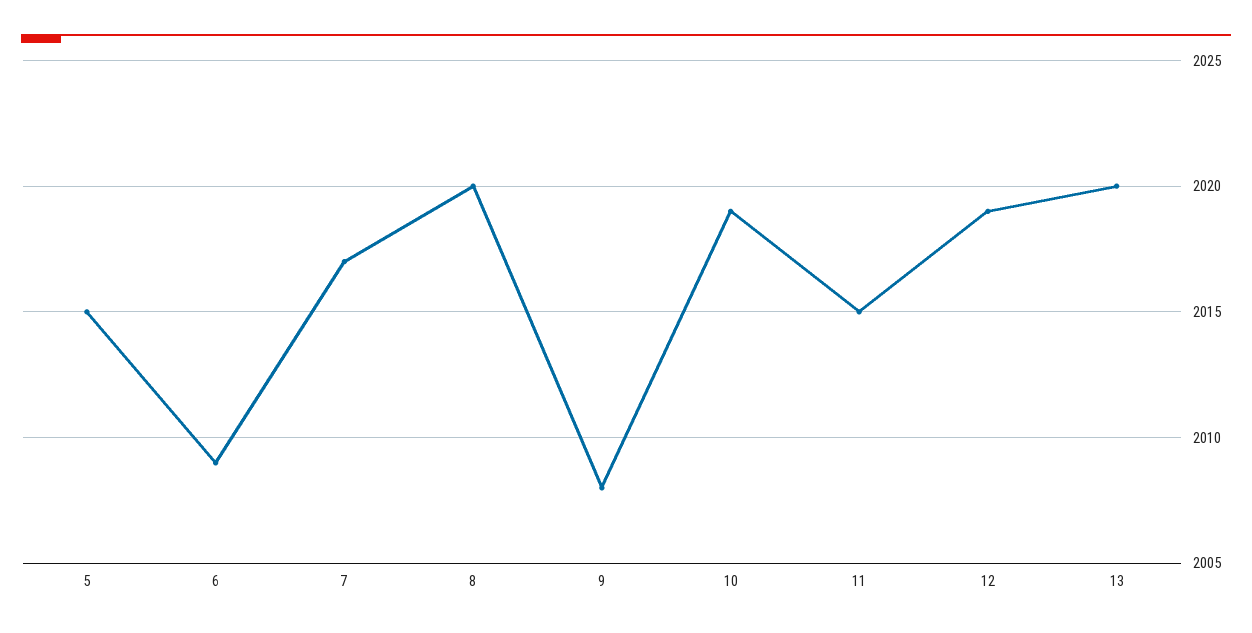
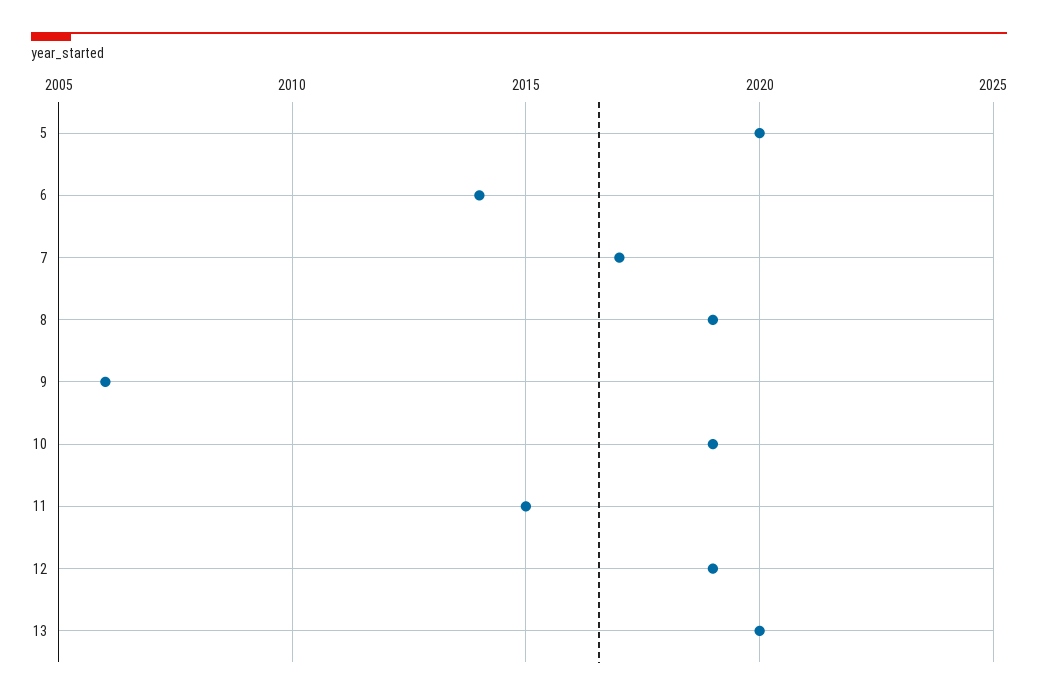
  {
-   "5": 2015,
+   "5": 2020,
-   "6": 2009,
+   "6": 2014,
    "7": 2017,
-   "8": 2020,
+   "8": 2019,
-   "9": 2008,
+   "9": 2006,
    "10": 2019,
    "11": 2015,
    "12": 2019,
    "13": 2020
  }

